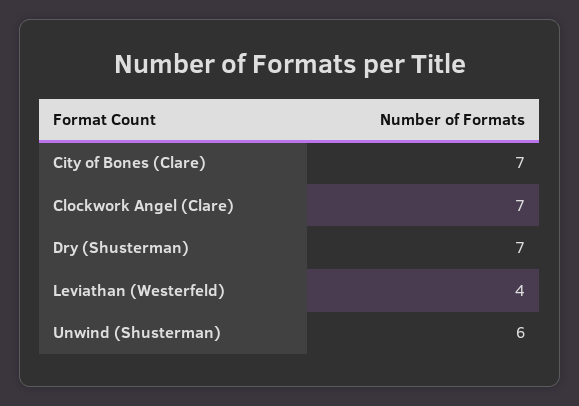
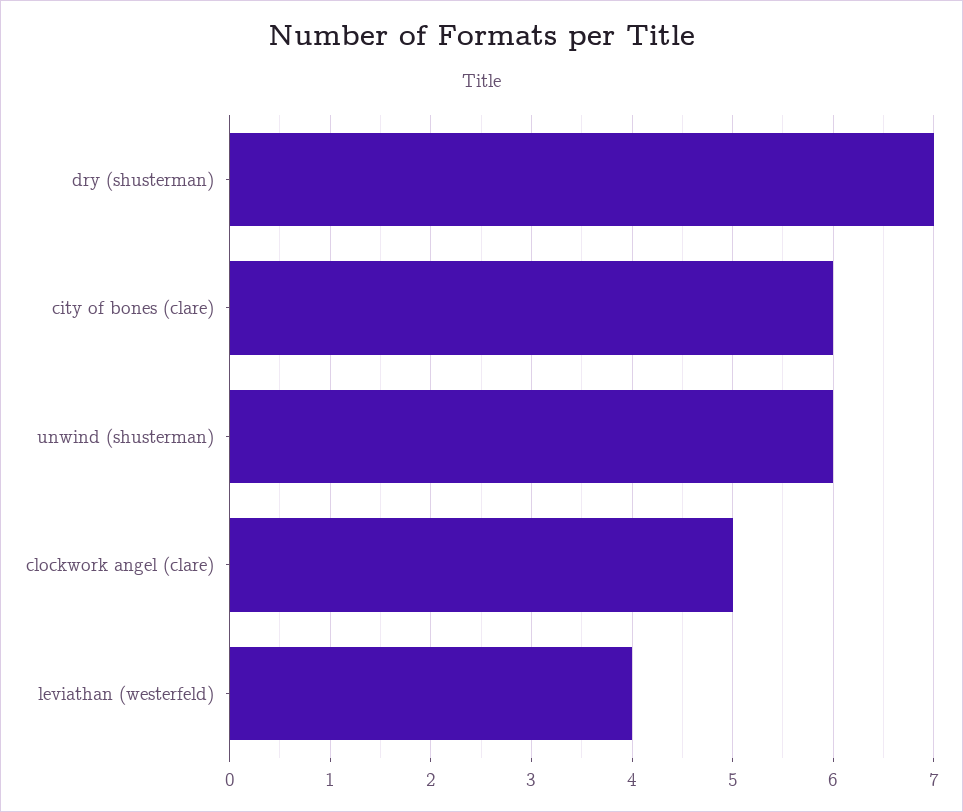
  {
-   "City of Bones (Clare)": 7,
+   "City of Bones (Clare)": 6,
-   "Clockwork Angel (Clare)": 7,
+   "Clockwork Angel (Clare)": 5,
    "Dry (Shusterman)": 7,
    "Leviathan (Westerfeld)": 4,
    "Unwind (Shusterman)": 6
  }

